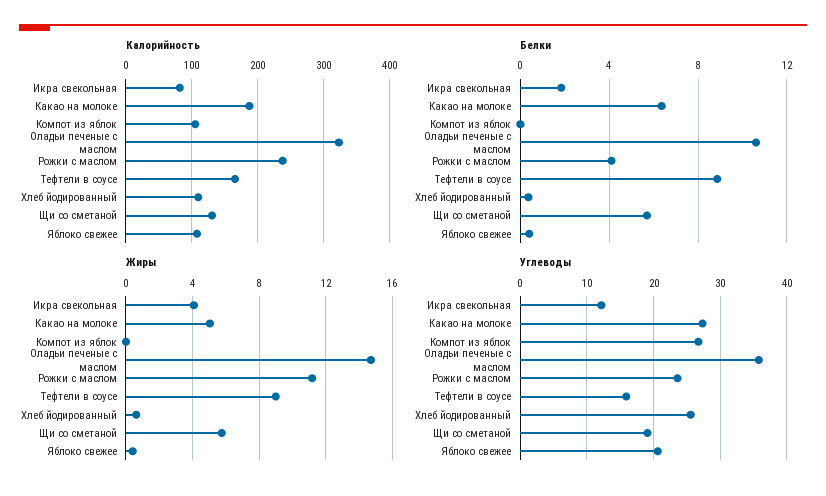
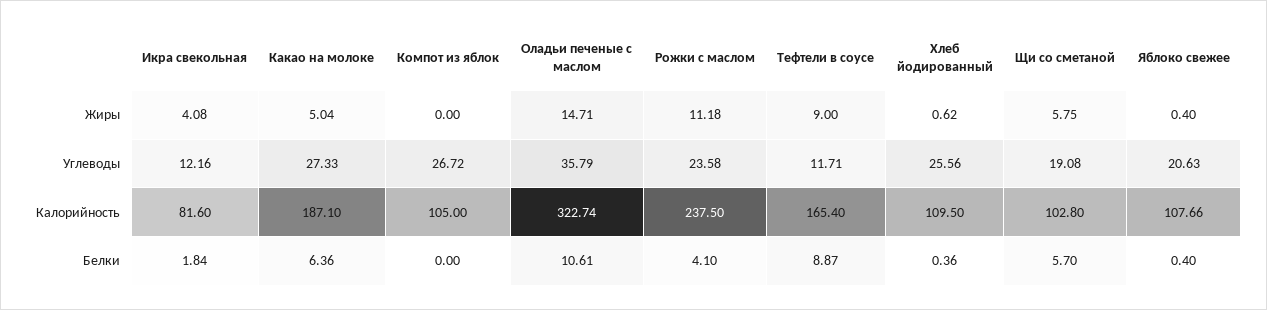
  {
    "Калорийность": {
      "Икра свекольная": 81.6,
      "Какао на молоке": 187.1,
      "Компот из яблок": 105,
      "Оладьи печеные с маслом": 322.74,
      "Рожки с маслом": 237.5,
      "Тефтели в соусе": 165.4,
      "Хлеб йодированный": 109.5,
-     "Щи со сметаной": 130,
+     "Щи со сметаной": 102.8,
      "Яблоко свежее": 107.66
    },
    "Белки": {
      "Икра свекольная": 1.84,
      "Какао на молоке": 6.36,
      "Компот из яблок": 0,
      "Оладьи печеные с маслом": 10.61,
      "Рожки с маслом": 4.1,
      "Тефтели в соусе": 8.87,
      "Хлеб йодированный": 0.36,
      "Щи со сметаной": 5.7,
      "Яблоко свежее": 0.4
    },
    "Жиры": {
      "Икра свекольная": 4.08,
      "Какао на молоке": 5.04,
      "Компот из яблок": 0,
      "Оладьи печеные с маслом": 14.71,
      "Рожки с маслом": 11.18,
      "Тефтели в соусе": 9,
      "Хлеб йодированный": 0.62,
      "Щи со сметаной": 5.75,
      "Яблоко свежее": 0.4
    },
    "Углеводы": {
      "Икра свекольная": 12.16,
      "Какао на молоке": 27.33,
      "Компот из яблок": 26.72,
      "Оладьи печеные с маслом": 35.79,
      "Рожки с маслом": 23.58,
-     "Тефтели в соусе": 16,
+     "Тефтели в соусе": 11.71,
      "Хлеб йодированный": 25.56,
      "Щи со сметаной": 19.08,
      "Яблоко свежее": 20.63
    }
  }

